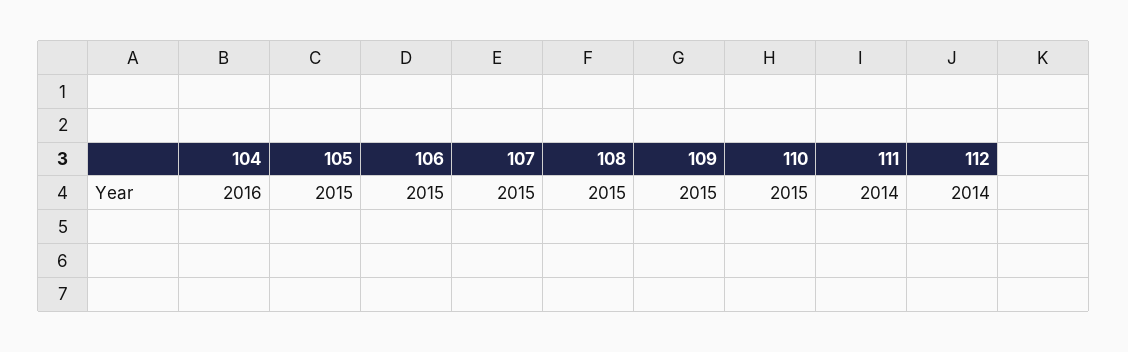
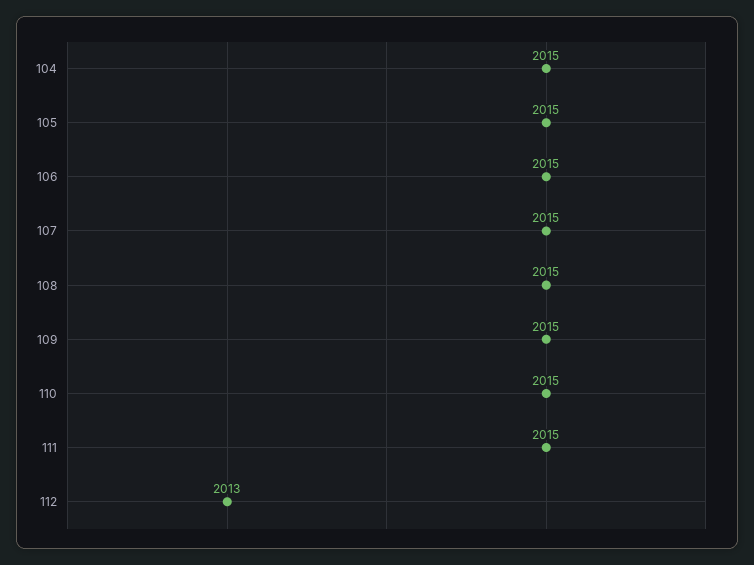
  {
-   "104": 2016,
+   "104": 2015,
    "105": 2015,
    "106": 2015,
    "107": 2015,
    "108": 2015,
    "109": 2015,
    "110": 2015,
-   "111": 2014,
+   "111": 2015,
-   "112": 2014
+   "112": 2013
  }

